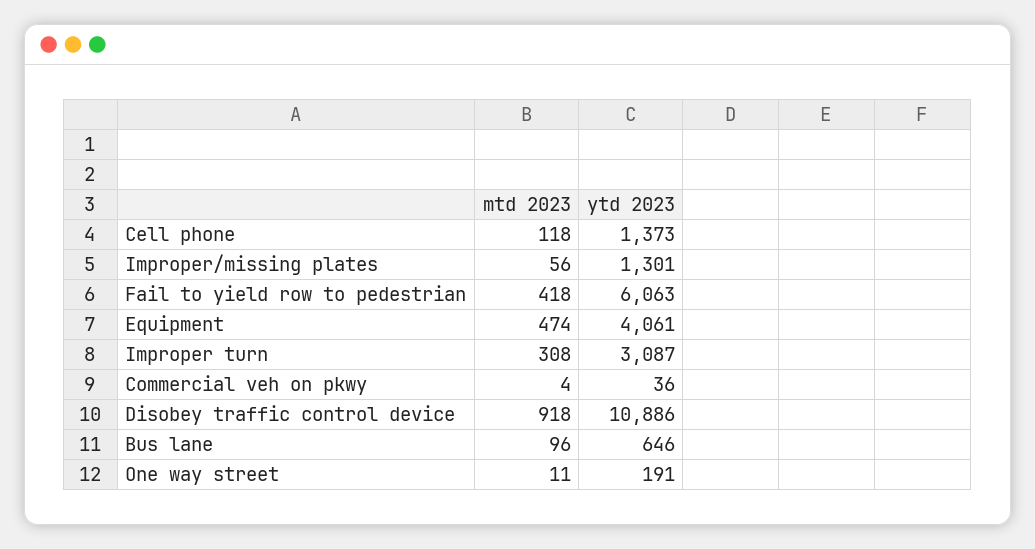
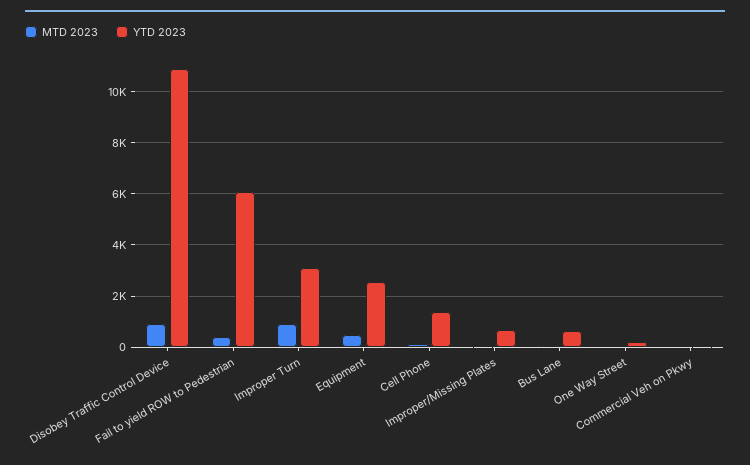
  {
    "mtd 2023": {
      "Cell phone": 118,
      "Improper/missing plates": 56,
      "Fail to yield row to pedestrian": 418,
      "Equipment": 474,
-     "Improper turn": 308,
+     "Improper turn": 1000,
      "Commercial veh on pkwy": 4,
      "Disobey traffic control device": 918,
      "Bus lane": 96,
      "One way street": 11
    },
    "ytd 2023": {
      "Cell phone": 1373,
-     "Improper/missing plates": 1301,
+     "Improper/missing plates": 750,
      "Fail to yield row to pedestrian": 6063,
-     "Equipment": 4061,
+     "Equipment": 2500,
      "Improper turn": 3087,
      "Commercial veh on pkwy": 36,
      "Disobey traffic control device": 10886,
      "Bus lane": 646,
      "One way street": 191
    }
  }

